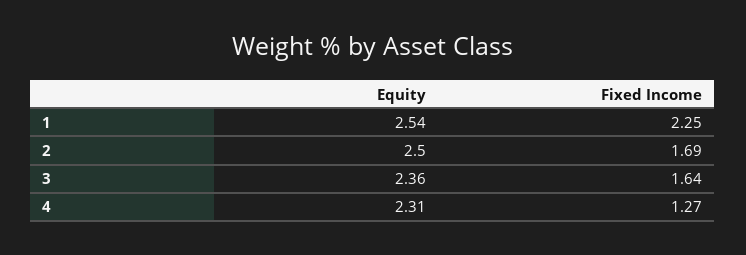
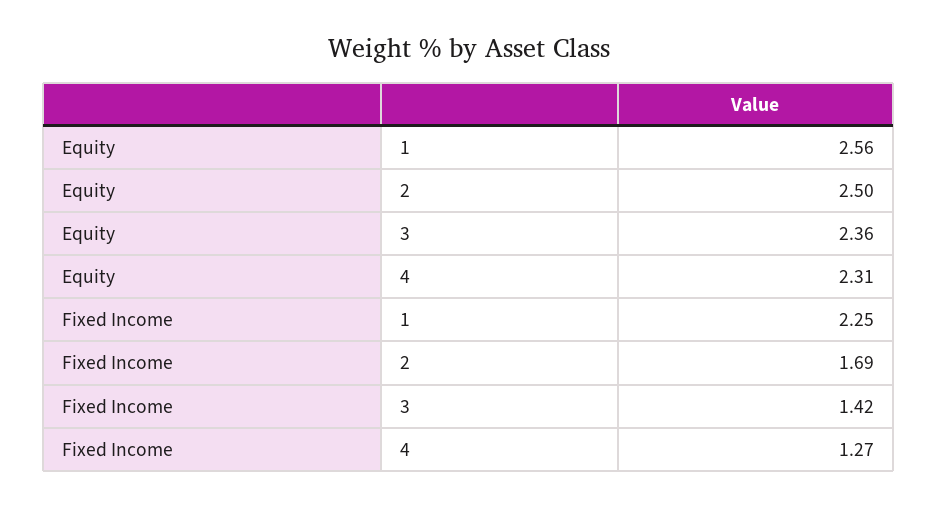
  {
    "Equity": {
-     "1": 2.54,
+     "1": 2.56,
      "2": 2.5,
      "3": 2.36,
      "4": 2.31
    },
    "Fixed Income": {
      "1": 2.25,
      "2": 1.69,
-     "3": 1.64,
+     "3": 1.42,
      "4": 1.27
    }
  }

